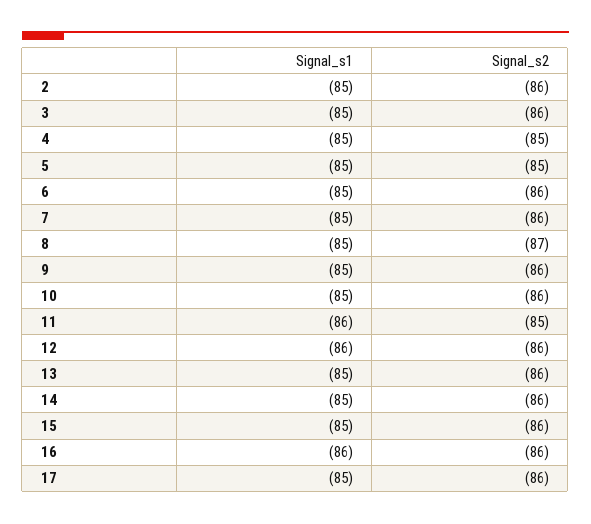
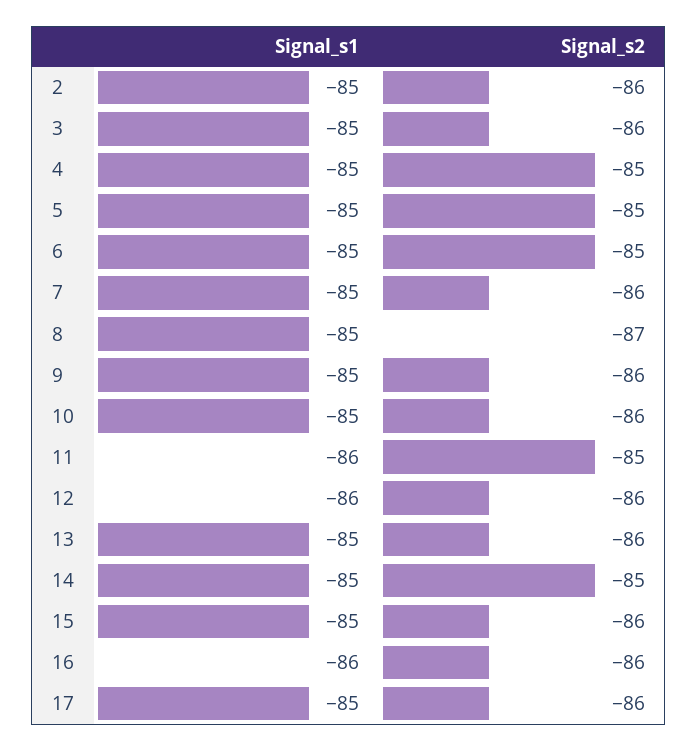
  {
    "Signal_s1": {
      "2": -85,
      "3": -85,
      "4": -85,
      "5": -85,
      "6": -85,
      "7": -85,
      "8": -85,
      "9": -85,
      "10": -85,
      "11": -86,
      "12": -86,
      "13": -85,
      "14": -85,
      "15": -85,
      "16": -86,
      "17": -85
    },
    "Signal_s2": {
      "2": -86,
      "3": -86,
      "4": -85,
      "5": -85,
-     "6": -86,
+     "6": -85,
      "7": -86,
      "8": -87,
      "9": -86,
      "10": -86,
      "11": -85,
      "12": -86,
      "13": -86,
-     "14": -86,
+     "14": -85,
      "15": -86,
      "16": -86,
      "17": -86
    }
  }

